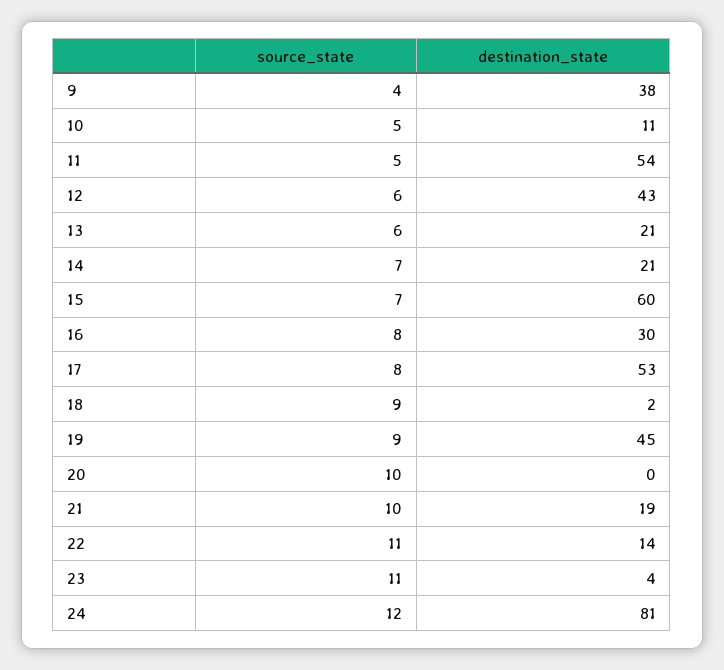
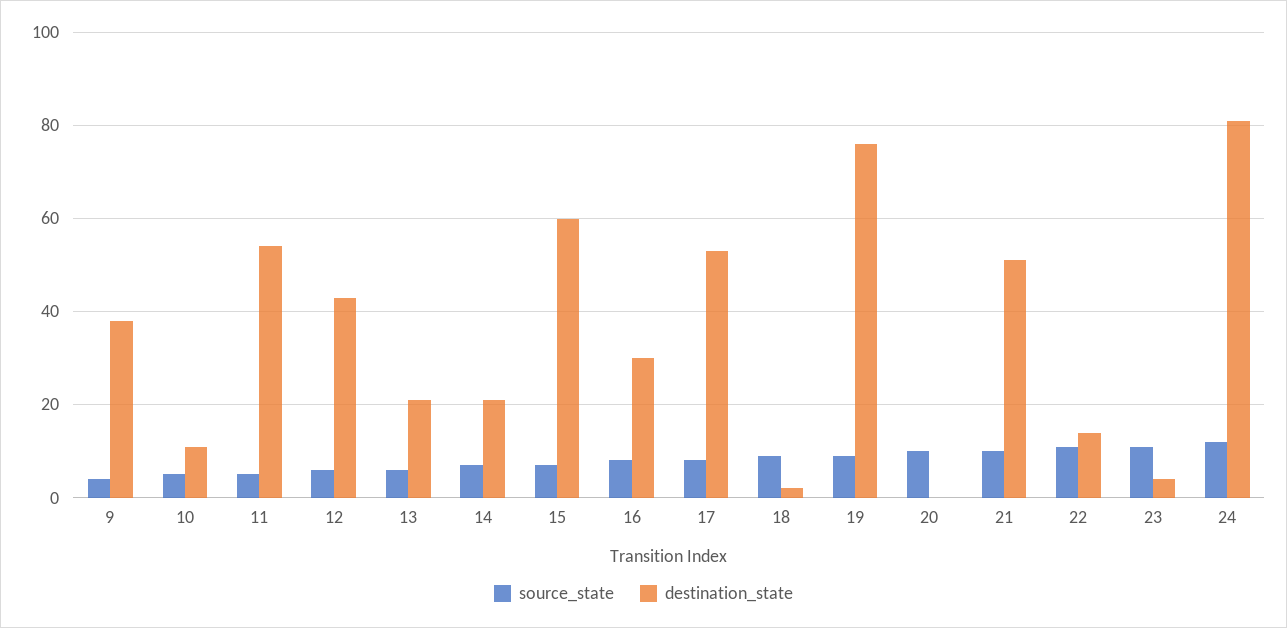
  {
    "source_state": {
      "9": 4,
      "10": 5,
      "11": 5,
      "12": 6,
      "13": 6,
      "14": 7,
      "15": 7,
      "16": 8,
      "17": 8,
      "18": 9,
      "19": 9,
      "20": 10,
      "21": 10,
      "22": 11,
      "23": 11,
      "24": 12
    },
    "destination_state": {
      "9": 38,
      "10": 11,
      "11": 54,
      "12": 43,
      "13": 21,
      "14": 21,
      "15": 60,
      "16": 30,
      "17": 53,
      "18": 2,
-     "19": 45,
+     "19": 75,
      "20": 0,
-     "21": 19,
+     "21": 50,
      "22": 14,
      "23": 4,
      "24": 81
    }
  }

